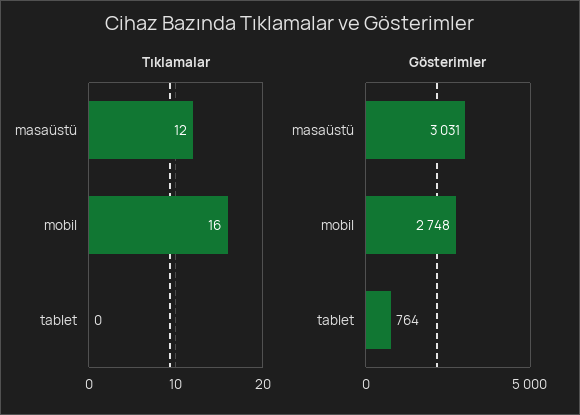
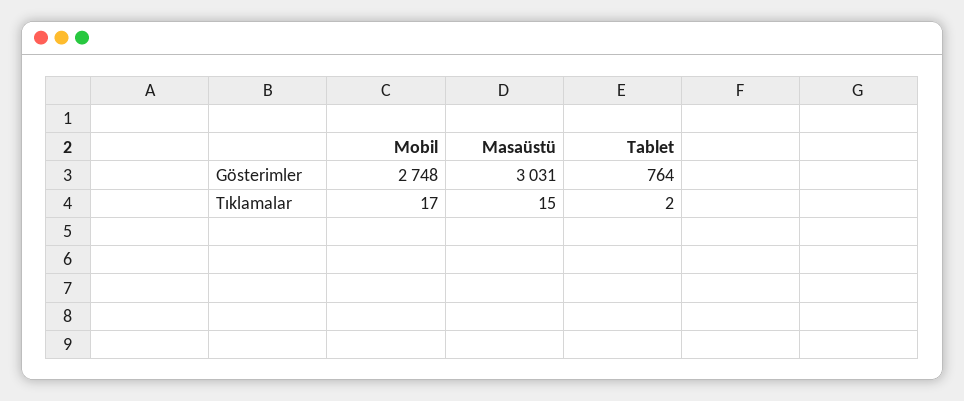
  {
    "Tıklamalar": {
-     "masaüstü": 12,
+     "masaüstü": 15,
-     "mobil": 16,
+     "mobil": 17,
-     "tablet": 0
+     "tablet": 2
    },
    "Gösterimler": {
      "masaüstü": 3031,
      "mobil": 2748,
      "tablet": 764
    }
  }

